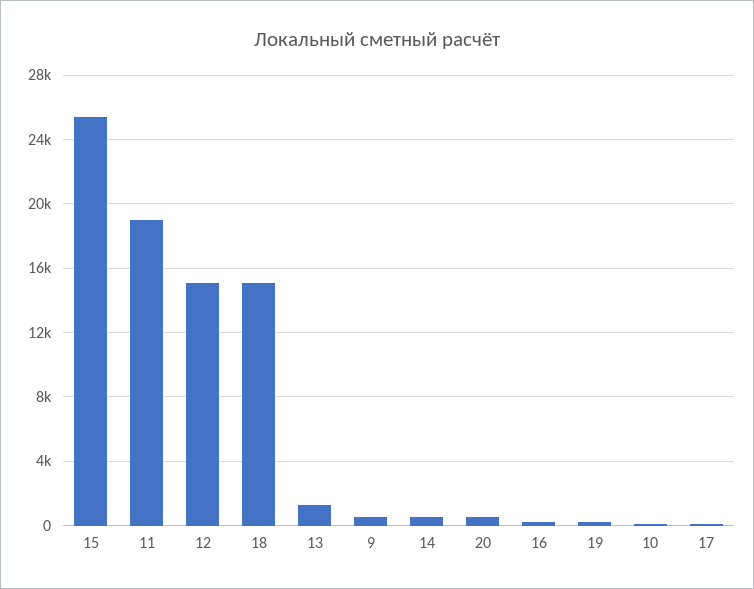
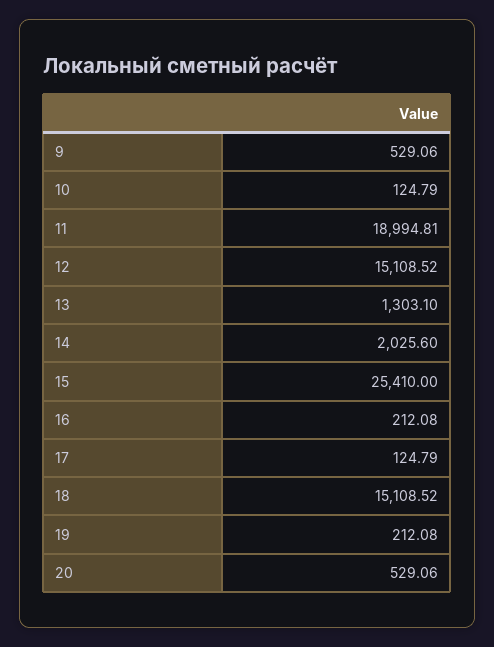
  {
    "15": 25410,
    "11": 18994.81,
    "12": 15108.52,
    "18": 15108.52,
    "13": 1303.1,
    "9": 529.06,
-   "14": 500,
+   "14": 2025.6,
    "20": 529.06,
    "16": 212.08,
    "19": 212.08,
    "10": 124.79,
    "17": 124.79
  }

